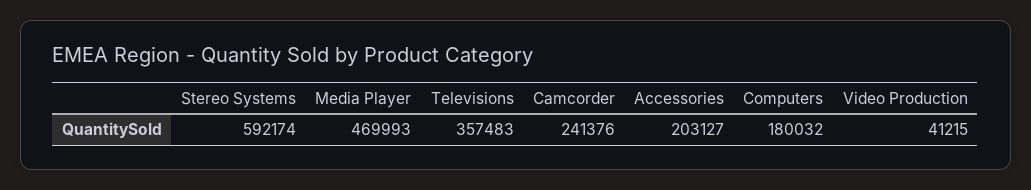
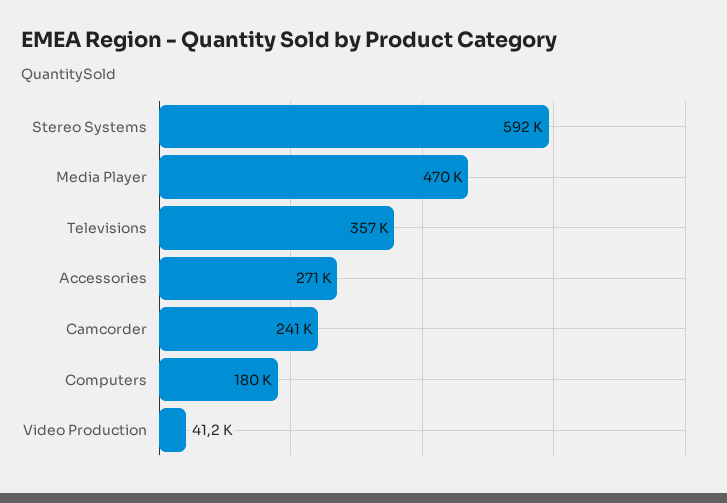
  {
    "Stereo Systems": 592174,
    "Media Player": 469993,
    "Televisions": 357483,
    "Camcorder": 241376,
-   "Accessories": 203127,
+   "Accessories": 271000,
    "Computers": 180032,
    "Video Production": 41215
  }

